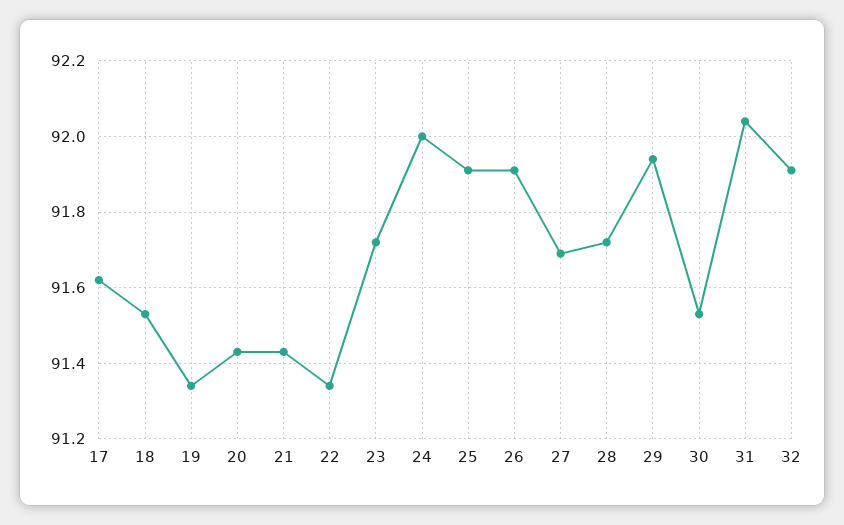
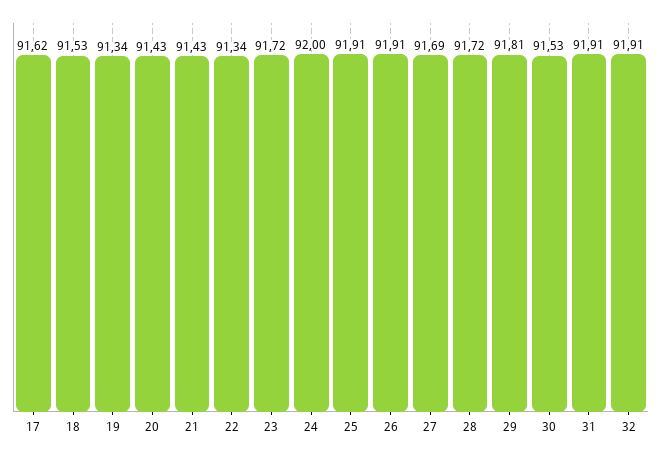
  {
    "17": 91.62,
    "18": 91.53,
    "19": 91.34,
    "20": 91.43,
    "21": 91.43,
    "22": 91.34,
    "23": 91.72,
    "24": 92,
    "25": 91.91,
    "26": 91.91,
    "27": 91.69,
    "28": 91.72,
-   "29": 91.95,
+   "29": 91.81,
    "30": 91.53,
-   "31": 92.05,
+   "31": 91.91,
    "32": 91.91
  }

